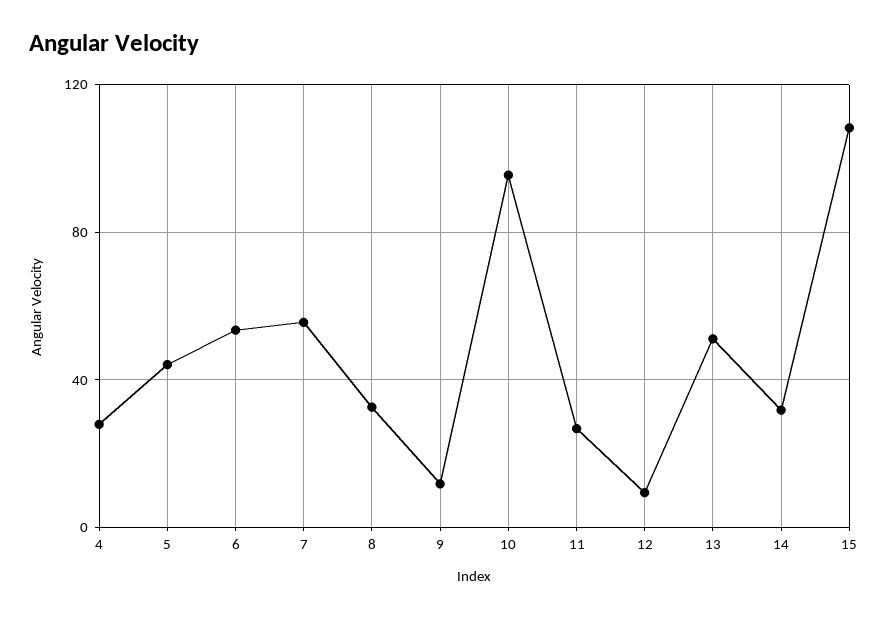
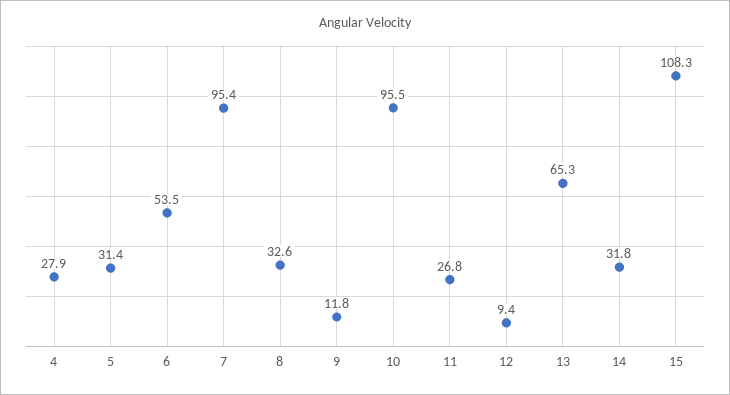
  {
    "4": 27.9,
-   "5": 45,
+   "5": 31.4,
    "6": 53.5,
-   "7": 55,
+   "7": 95.4,
    "8": 32.6,
    "9": 11.8,
    "10": 95.5,
    "11": 26.8,
    "12": 9.4,
-   "13": 50,
+   "13": 65.3,
    "14": 31.8,
    "15": 108.3
  }

